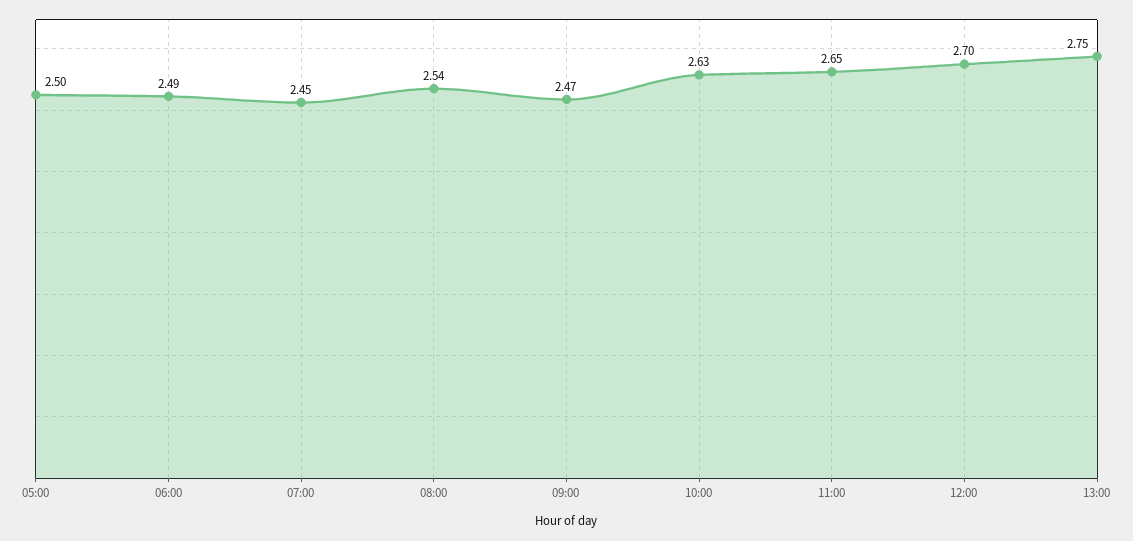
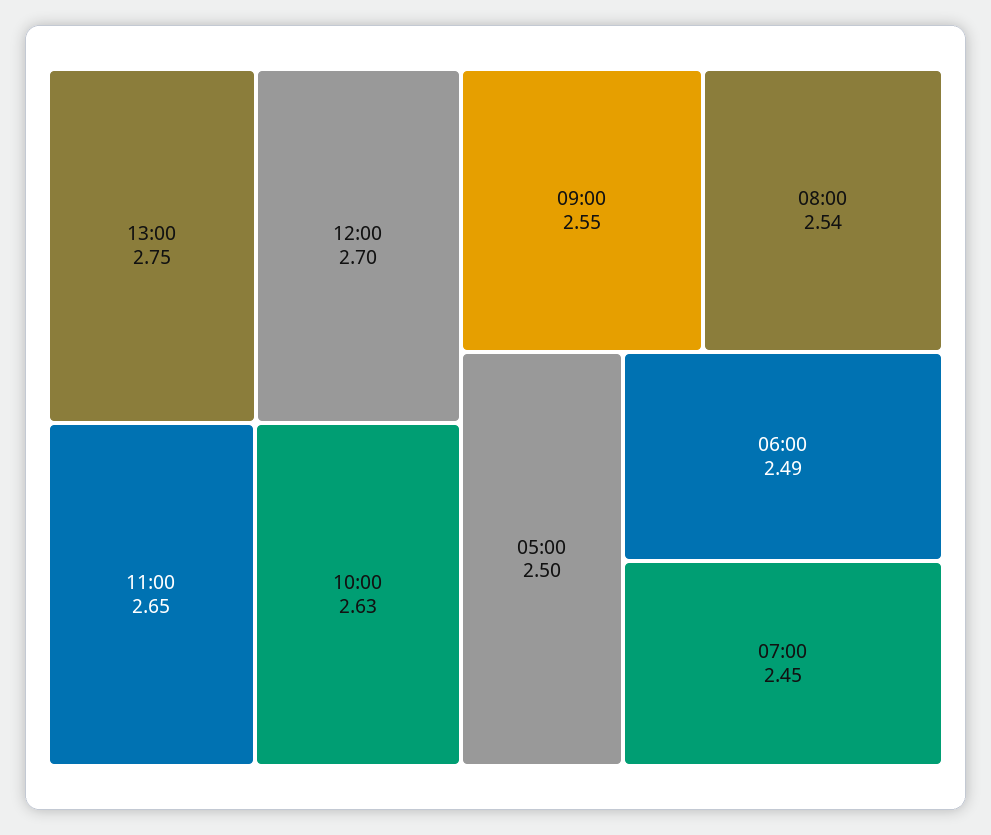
  {
    "05:00": 2.5,
    "06:00": 2.49,
    "07:00": 2.45,
    "08:00": 2.54,
-   "09:00": 2.47,
+   "09:00": 2.55,
    "10:00": 2.63,
    "11:00": 2.65,
    "12:00": 2.7,
    "13:00": 2.75
  }

